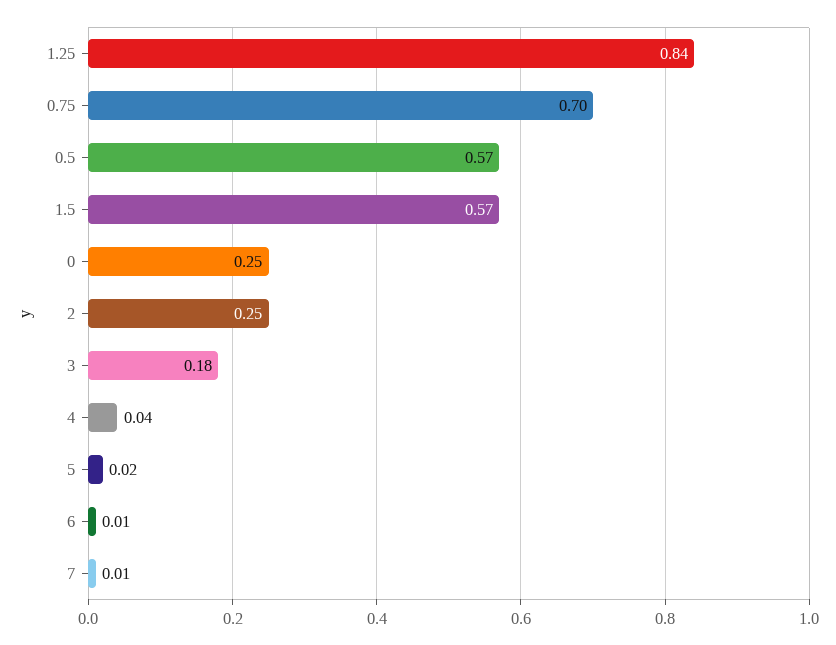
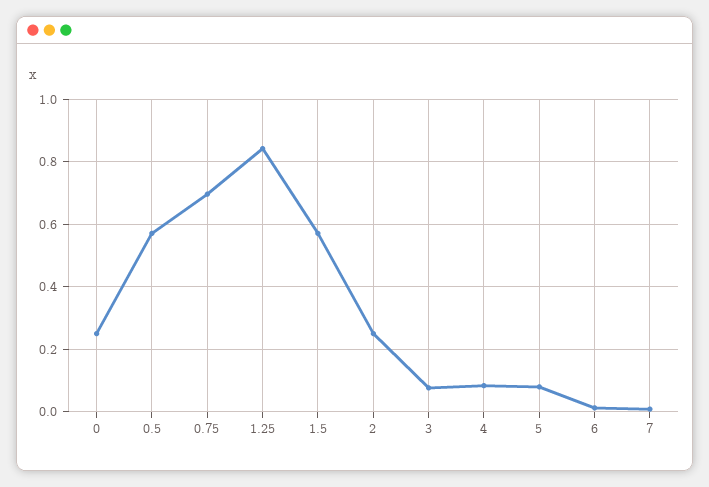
  {
    "1.25": 0.84,
    "0.75": 0.7,
    "0.5": 0.57,
    "1.5": 0.57,
    "0": 0.25,
    "2": 0.25,
-   "3": 0.18,
+   "3": 0.08,
-   "4": 0.04,
+   "4": 0.08,
-   "5": 0.02,
+   "5": 0.08,
    "6": 0.01,
    "7": 0.01
  }

